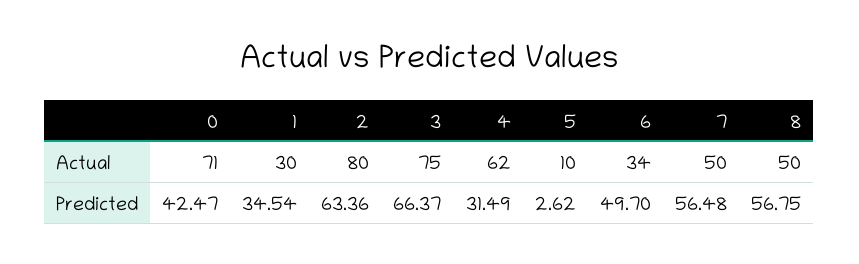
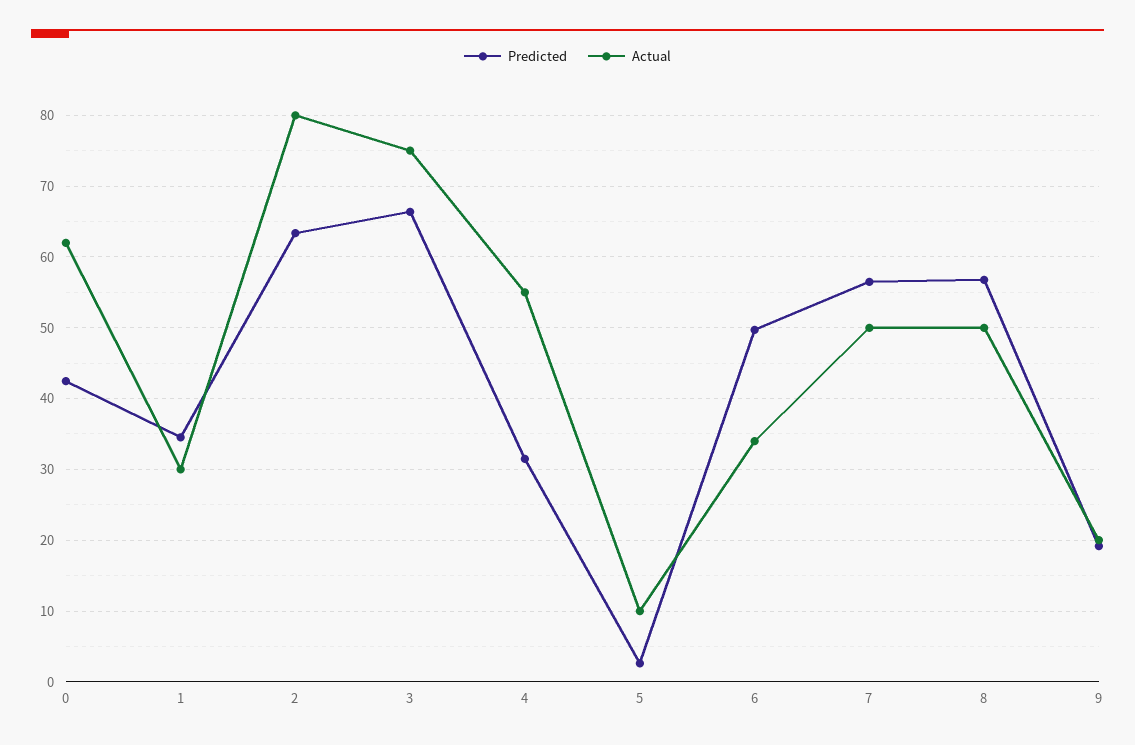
  {
    "Actual": {
-     "0": 71,
+     "0": 62,
      "1": 30,
      "2": 80,
      "3": 75,
-     "4": 62,
+     "4": 55,
      "5": 10,
      "6": 34,
      "7": 50,
-     "8": 50
+     "8": 50,
+     "9": 20
    },
    "Predicted": {
      "0": 42.47,
      "1": 34.54,
      "2": 63.36,
      "3": 66.37,
      "4": 31.49,
      "5": 2.62,
      "6": 49.7,
      "7": 56.48,
-     "8": 56.75
+     "8": 56.75,
+     "9": 19
    }
  }

